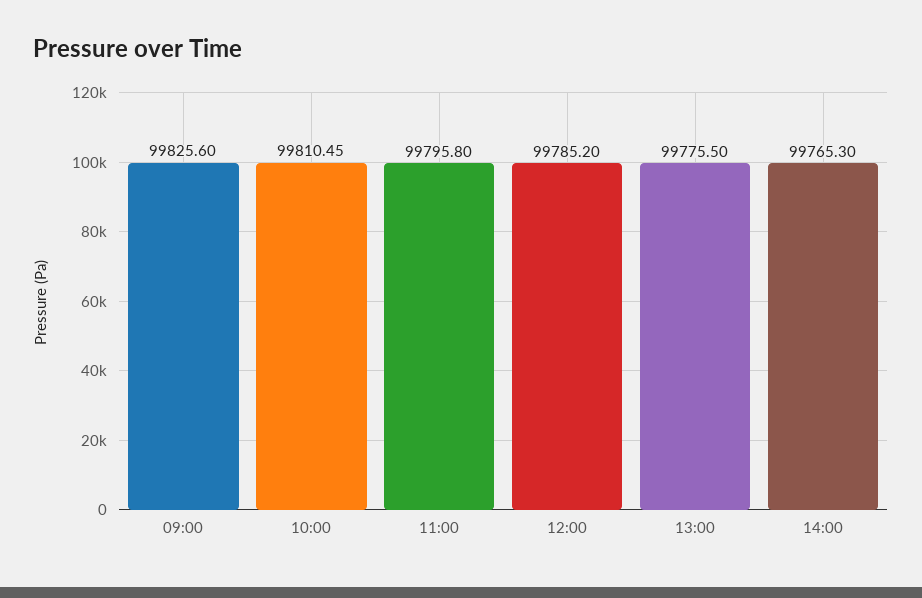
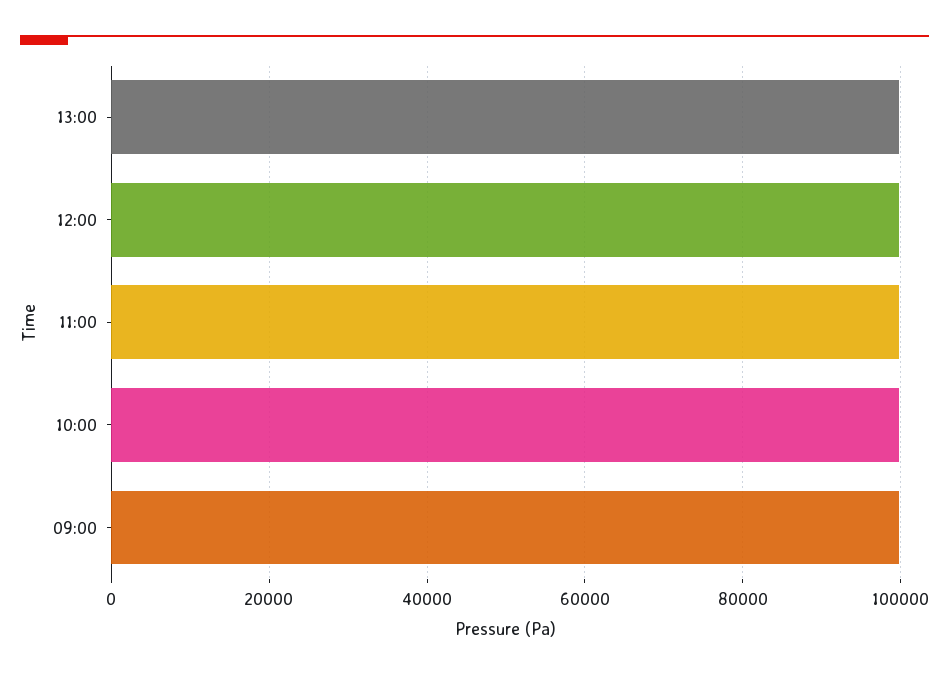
  {
    "09:00": 99825.6,
    "10:00": 99810.45,
    "11:00": 99795.8,
    "12:00": 99785.2,
-   "13:00": 99775.5,
+   "13:00": 99775.5
-   "14:00": 99765.3
  }

